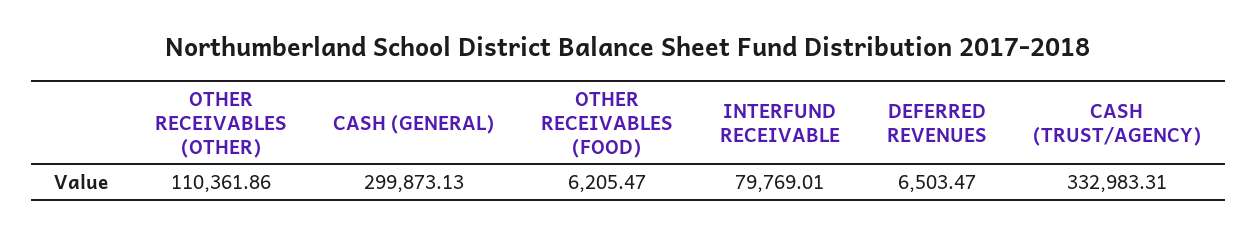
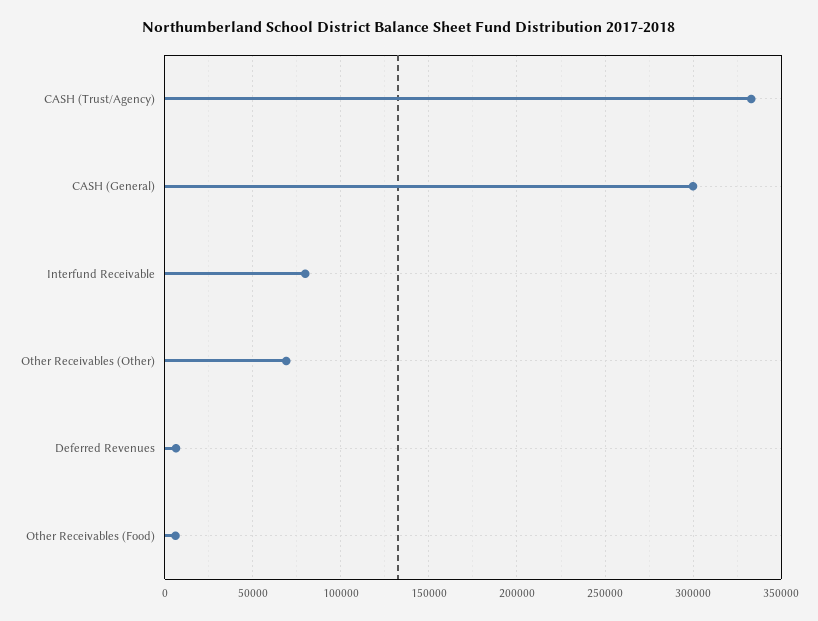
  {
-   "OTHER RECEIVABLES (OTHER)": 110361.86,
+   "OTHER RECEIVABLES (OTHER)": 70000,
    "CASH (GENERAL)": 299873.13,
    "OTHER RECEIVABLES (FOOD)": 6205.47,
    "INTERFUND RECEIVABLE": 79769.01,
    "DEFERRED REVENUES": 6503.47,
    "CASH (TRUST/AGENCY)": 332983.31
  }

